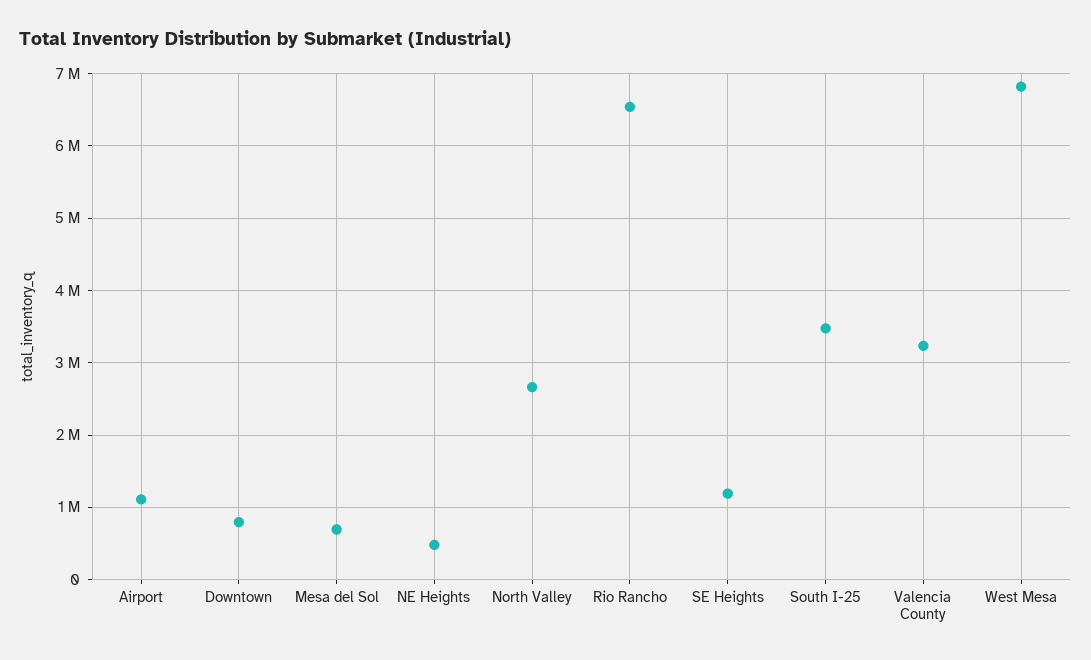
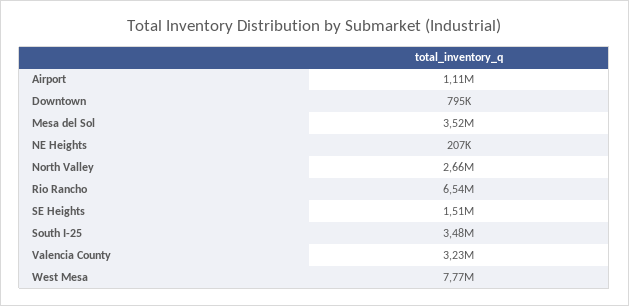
  {
    "Airport": 1110000,
    "Downtown": 795000,
-   "Mesa del Sol": 700000,
+   "Mesa del Sol": 3520000,
-   "NE Heights": 500000,
+   "NE Heights": 207000,
    "North Valley": 2660000,
    "Rio Rancho": 6540000,
-   "SE Heights": 1200000,
+   "SE Heights": 1510000,
    "South I-25": 3480000,
    "Valencia County": 3230000,
-   "West Mesa": 6800000
+   "West Mesa": 7770000
  }

